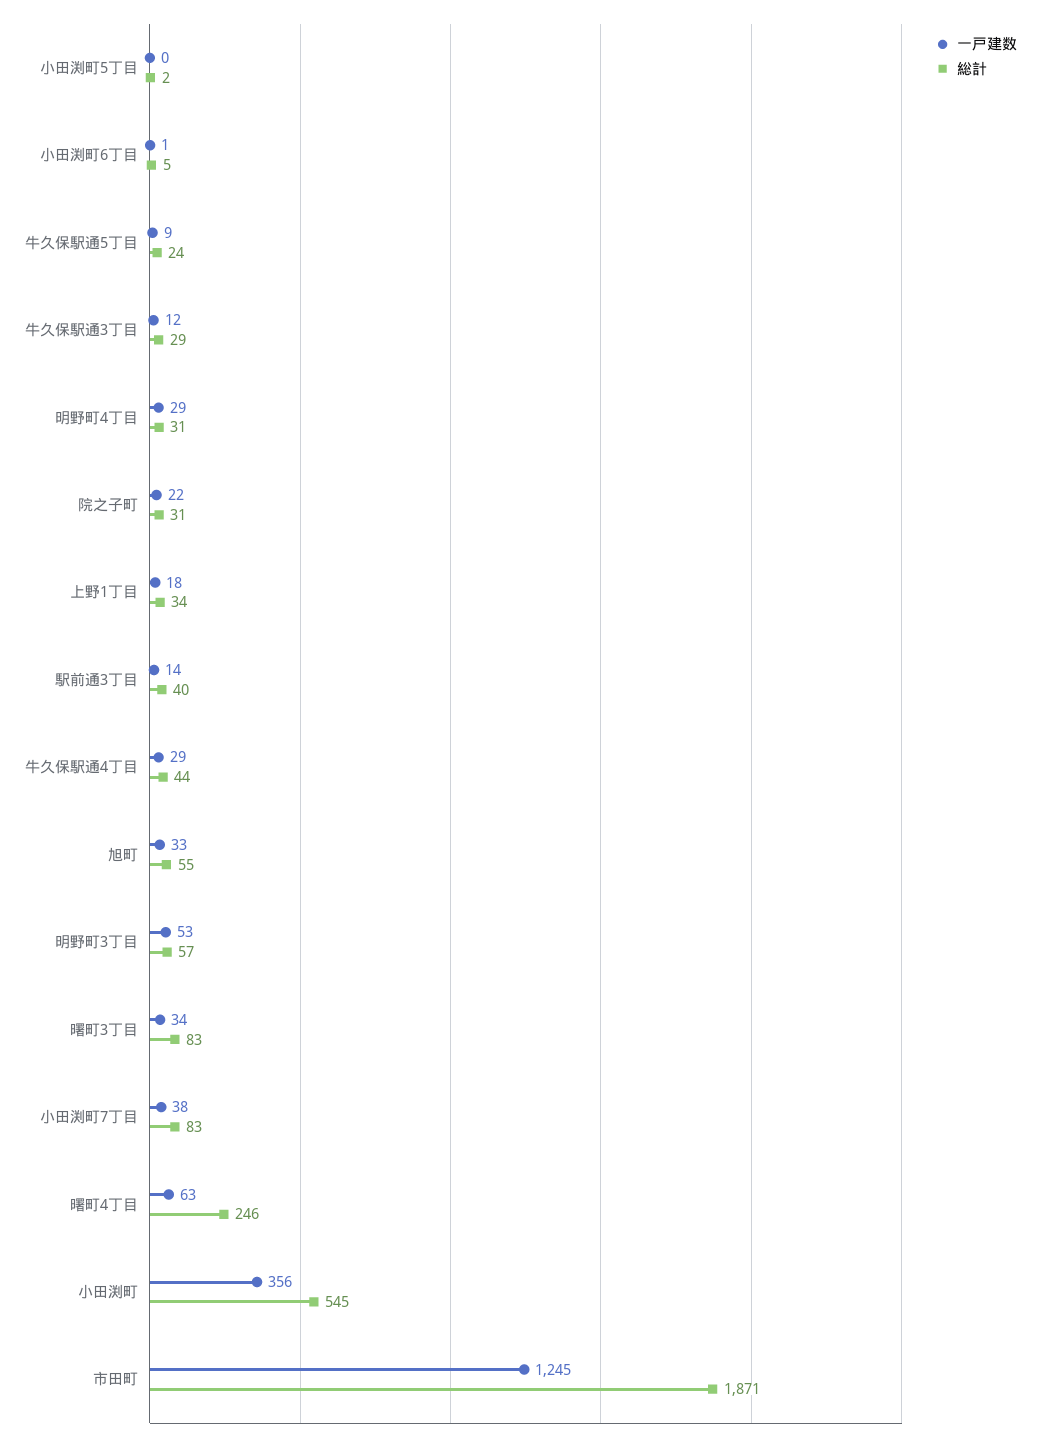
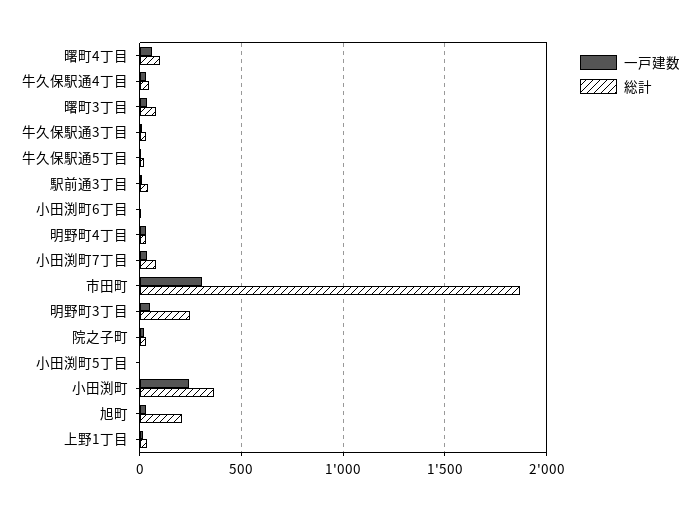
  {
    "一戸建数": {
      "小田渕町5丁目": 0,
      "小田渕町6丁目": 1,
      "牛久保駅通5丁目": 9,
      "牛久保駅通3丁目": 12,
      "明野町4丁目": 29,
      "院之子町": 22,
      "上野1丁目": 18,
      "駅前通3丁目": 14,
      "牛久保駅通4丁目": 29,
      "旭町": 33,
      "明野町3丁目": 53,
      "曙町3丁目": 34,
      "小田渕町7丁目": 38,
      "曙町4丁目": 63,
-     "小田渕町": 356,
+     "小田渕町": 250,
-     "市田町": 1245
+     "市田町": 300
    },
    "総計": {
      "小田渕町5丁目": 2,
      "小田渕町6丁目": 5,
      "牛久保駅通5丁目": 24,
      "牛久保駅通3丁目": 29,
      "明野町4丁目": 31,
      "院之子町": 31,
      "上野1丁目": 34,
      "駅前通3丁目": 40,
      "牛久保駅通4丁目": 44,
-     "旭町": 55,
+     "旭町": 200,
-     "明野町3丁目": 57,
+     "明野町3丁目": 250,
      "曙町3丁目": 83,
      "小田渕町7丁目": 83,
-     "曙町4丁目": 246,
+     "曙町4丁目": 100,
-     "小田渕町": 545,
+     "小田渕町": 350,
      "市田町": 1871
    }
  }

